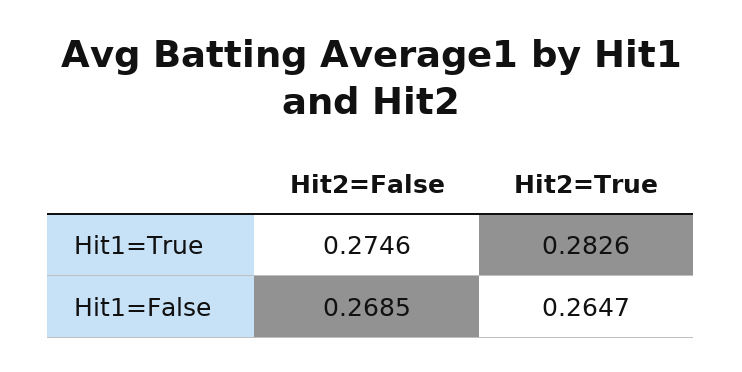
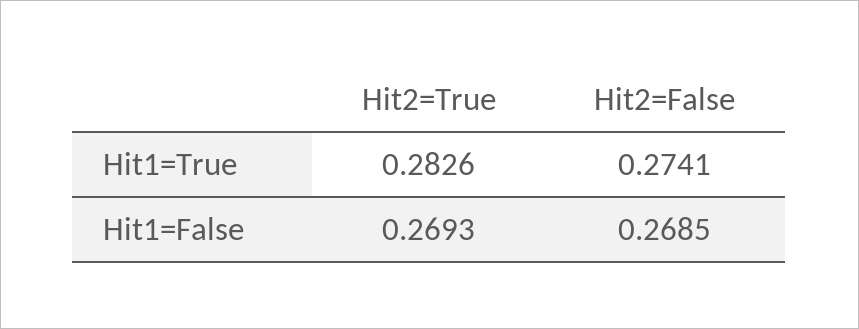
  {
    "Hit2=False": {
-     "Hit1=True": 0.2746,
+     "Hit1=True": 0.2741,
      "Hit1=False": 0.2685
    },
    "Hit2=True": {
      "Hit1=True": 0.2826,
-     "Hit1=False": 0.2647
+     "Hit1=False": 0.2693
    }
  }

